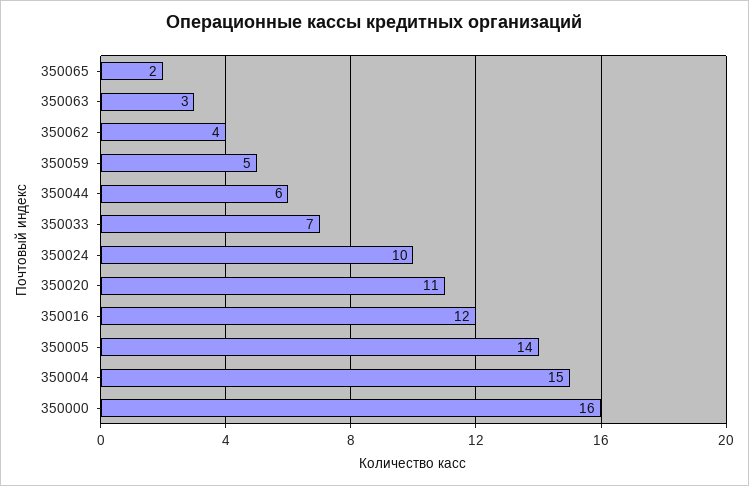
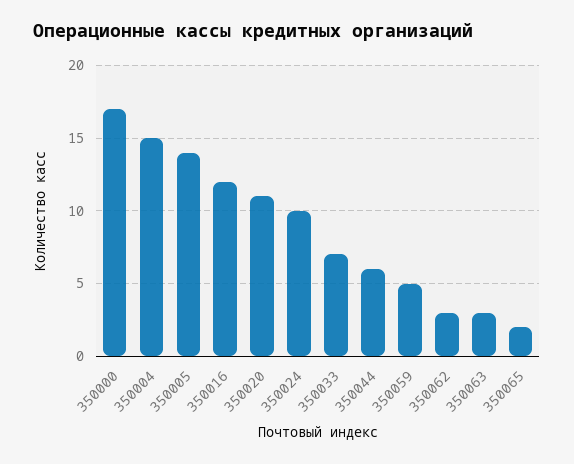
  {
    "350065": 2,
    "350063": 3,
-   "350062": 4,
+   "350062": 3,
    "350059": 5,
    "350044": 6,
    "350033": 7,
    "350024": 10,
    "350020": 11,
    "350016": 12,
    "350005": 14,
    "350004": 15,
-   "350000": 16
+   "350000": 17
  }

